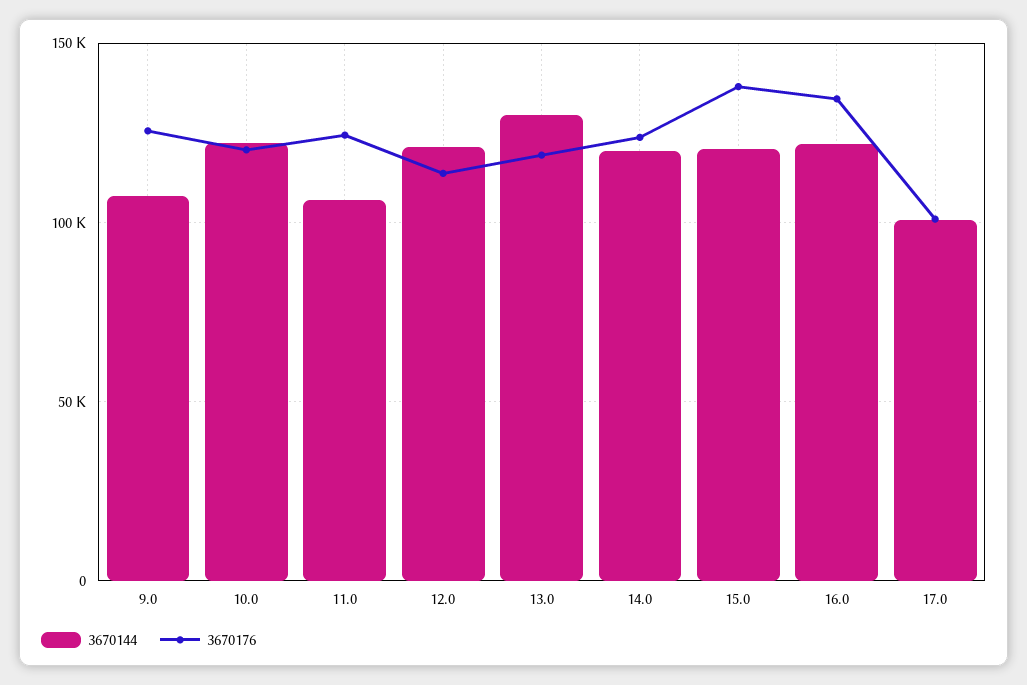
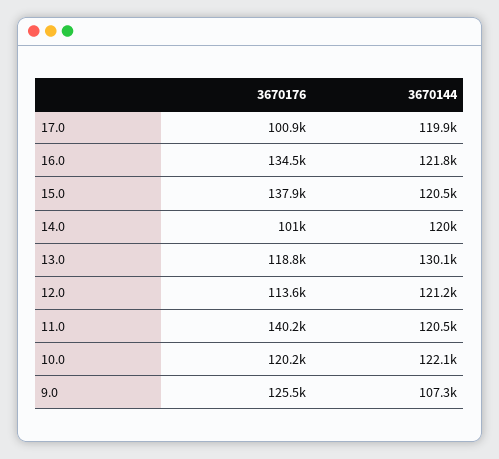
  {
    "3670144": {
      "9.0": 107300,
      "10.0": 122100,
-     "11.0": 105000,
+     "11.0": 120500,
      "12.0": 121200,
      "13.0": 130100,
      "14.0": 120000,
      "15.0": 120500,
      "16.0": 121800,
-     "17.0": 100000
+     "17.0": 119900
    },
    "3670176": {
      "9.0": 125500,
      "10.0": 120200,
-     "11.0": 125000,
+     "11.0": 140200,
      "12.0": 113600,
      "13.0": 118800,
-     "14.0": 125000,
+     "14.0": 101000,
      "15.0": 137900,
      "16.0": 134500,
      "17.0": 100900
    }
  }

